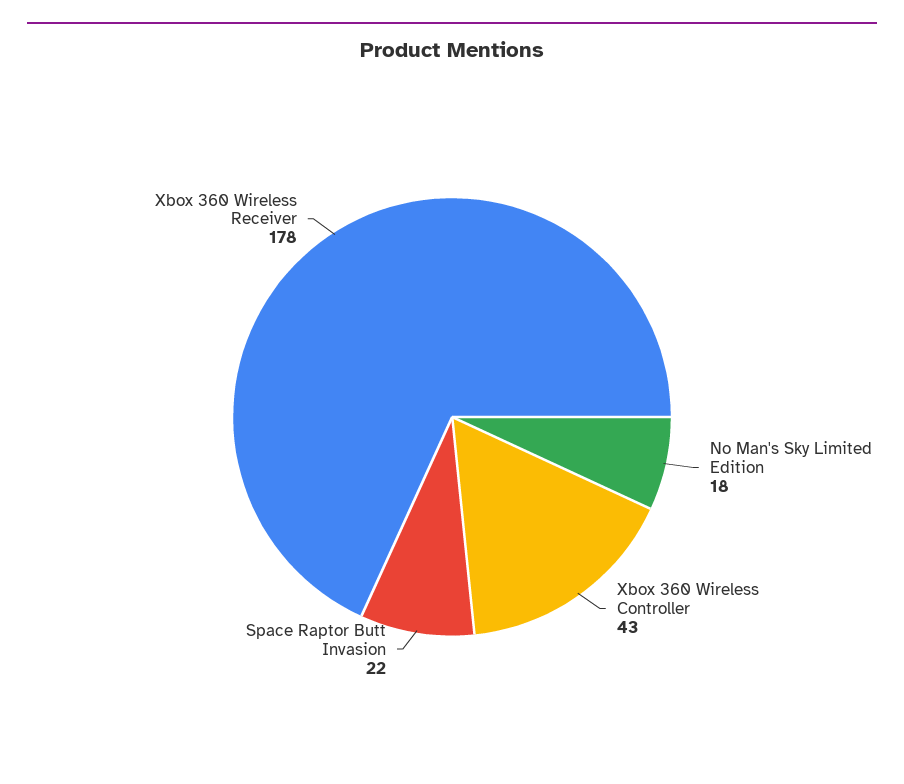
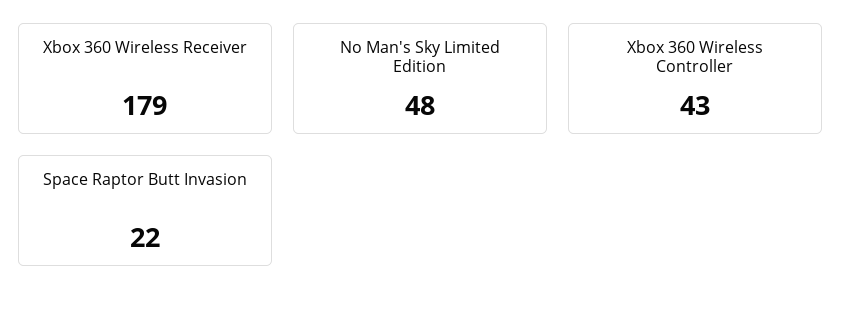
  {
-   "No Man's Sky Limited Edition": 18,
+   "No Man's Sky Limited Edition": 48,
    "Xbox 360 Wireless Controller": 43,
    "Space Raptor Butt Invasion": 22,
-   "Xbox 360 Wireless Receiver": 178
+   "Xbox 360 Wireless Receiver": 179
  }

